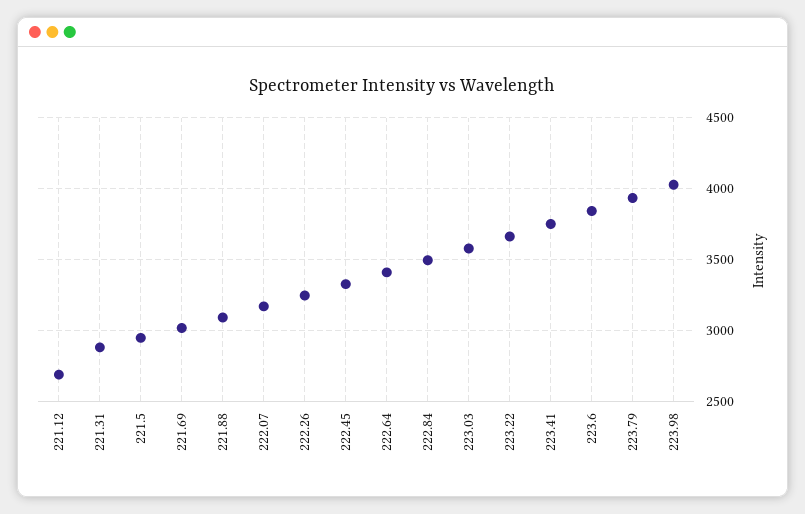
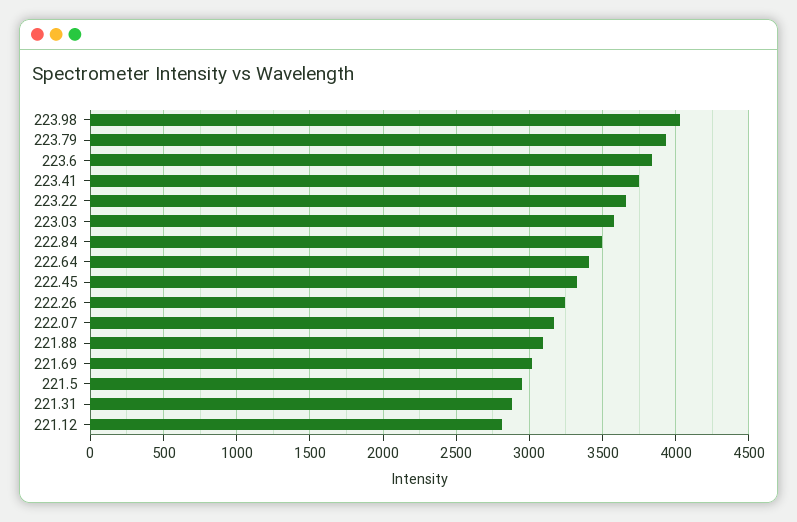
  {
-   "221.12": 2700,
+   "221.12": 2800,
    "221.31": 2900,
    "221.5": 2950,
    "221.69": 3000,
    "221.88": 3100,
    "222.07": 3150,
    "222.26": 3250,
    "222.45": 3350,
    "222.64": 3400,
    "222.84": 3500,
    "223.03": 3600,
    "223.22": 3650,
    "223.41": 3750,
    "223.6": 3850,
    "223.79": 3950,
    "223.98": 4050
  }

